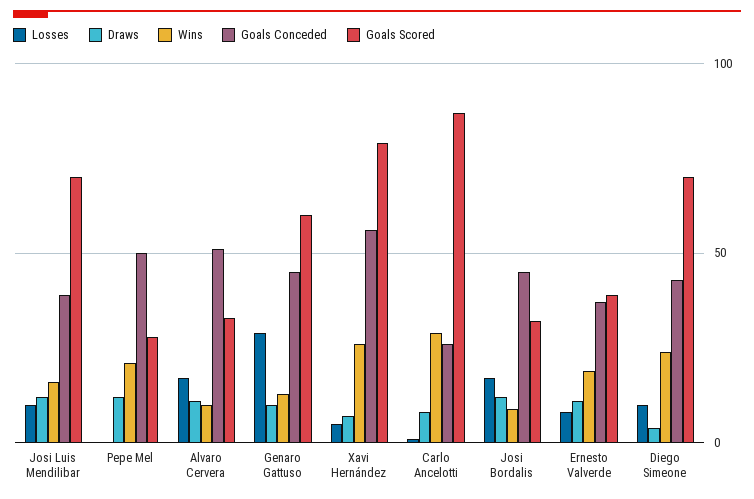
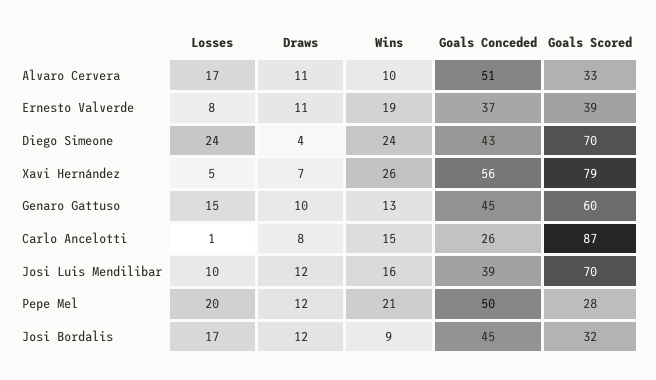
  {
    "Losses": {
      "Josi Luis Mendilibar": 10,
-     "Pepe Mel": 0,
+     "Pepe Mel": 20,
      "Alvaro Cervera": 17,
-     "Genaro Gattuso": 30,
+     "Genaro Gattuso": 15,
      "Xavi Hernández": 5,
      "Carlo Ancelotti": 1,
      "Josi Bordalis": 17,
      "Ernesto Valverde": 8,
-     "Diego Simeone": 10
+     "Diego Simeone": 24
    },
    "Draws": {
      "Josi Luis Mendilibar": 12,
      "Pepe Mel": 12,
      "Alvaro Cervera": 11,
      "Genaro Gattuso": 10,
      "Xavi Hernández": 7,
      "Carlo Ancelotti": 8,
      "Josi Bordalis": 12,
      "Ernesto Valverde": 11,
      "Diego Simeone": 4
    },
    "Wins": {
      "Josi Luis Mendilibar": 16,
      "Pepe Mel": 21,
      "Alvaro Cervera": 10,
      "Genaro Gattuso": 13,
      "Xavi Hernández": 26,
-     "Carlo Ancelotti": 30,
+     "Carlo Ancelotti": 15,
      "Josi Bordalis": 9,
      "Ernesto Valverde": 19,
      "Diego Simeone": 24
    },
    "Goals Conceded": {
      "Josi Luis Mendilibar": 39,
      "Pepe Mel": 50,
      "Alvaro Cervera": 51,
      "Genaro Gattuso": 45,
      "Xavi Hernández": 56,
      "Carlo Ancelotti": 26,
      "Josi Bordalis": 45,
      "Ernesto Valverde": 37,
      "Diego Simeone": 43
    },
    "Goals Scored": {
      "Josi Luis Mendilibar": 70,
      "Pepe Mel": 28,
      "Alvaro Cervera": 33,
      "Genaro Gattuso": 60,
      "Xavi Hernández": 79,
      "Carlo Ancelotti": 87,
      "Josi Bordalis": 32,
      "Ernesto Valverde": 39,
      "Diego Simeone": 70
    }
  }

